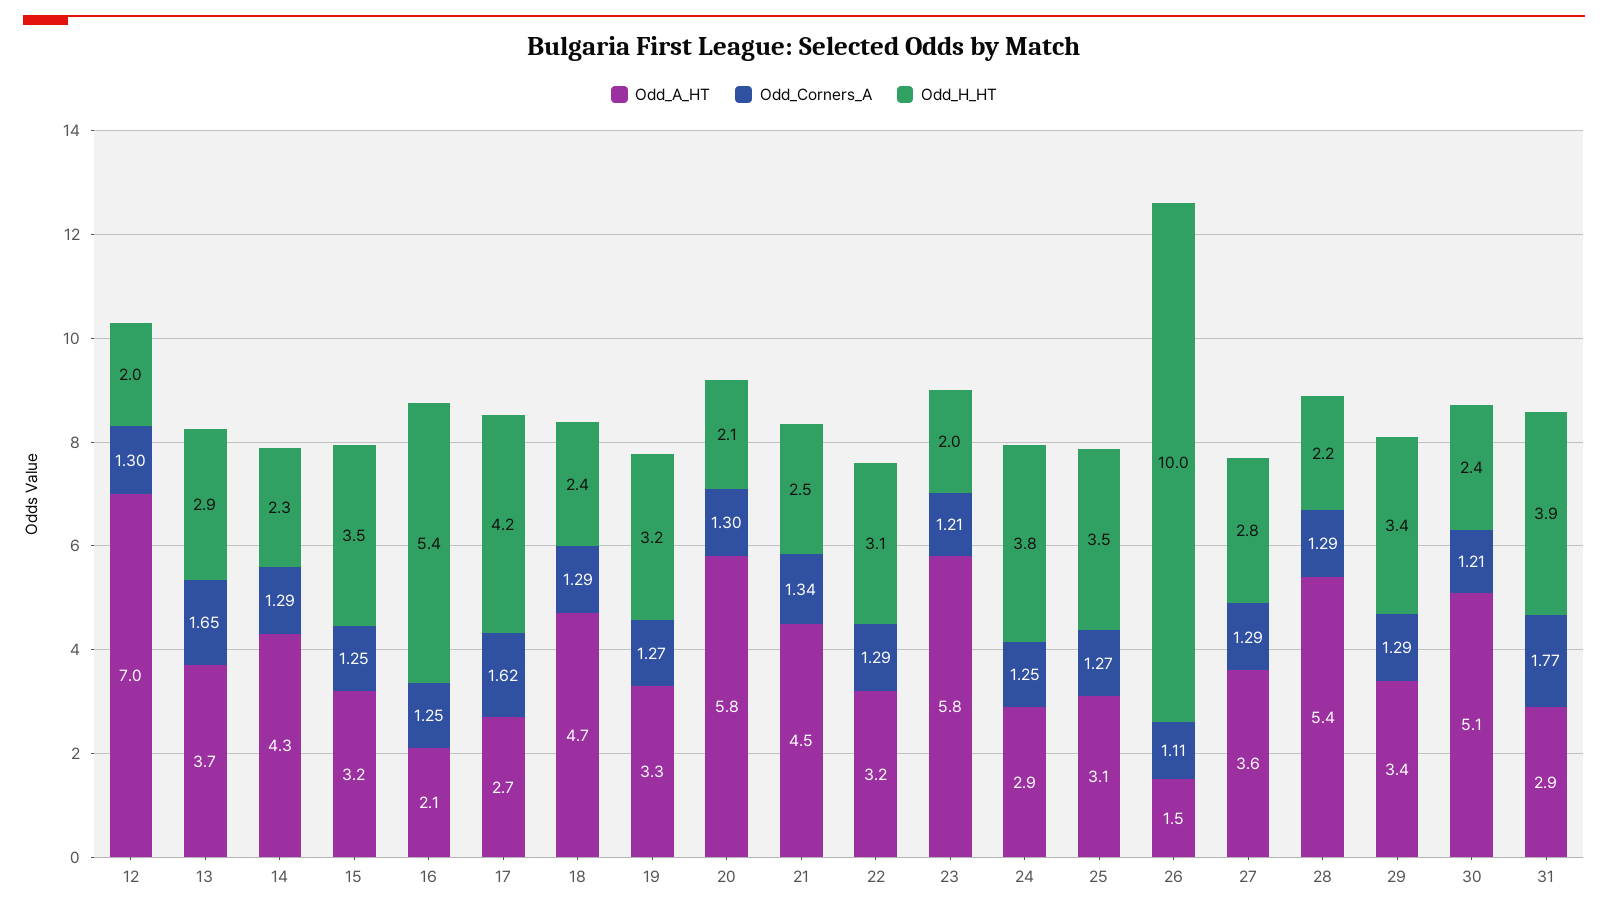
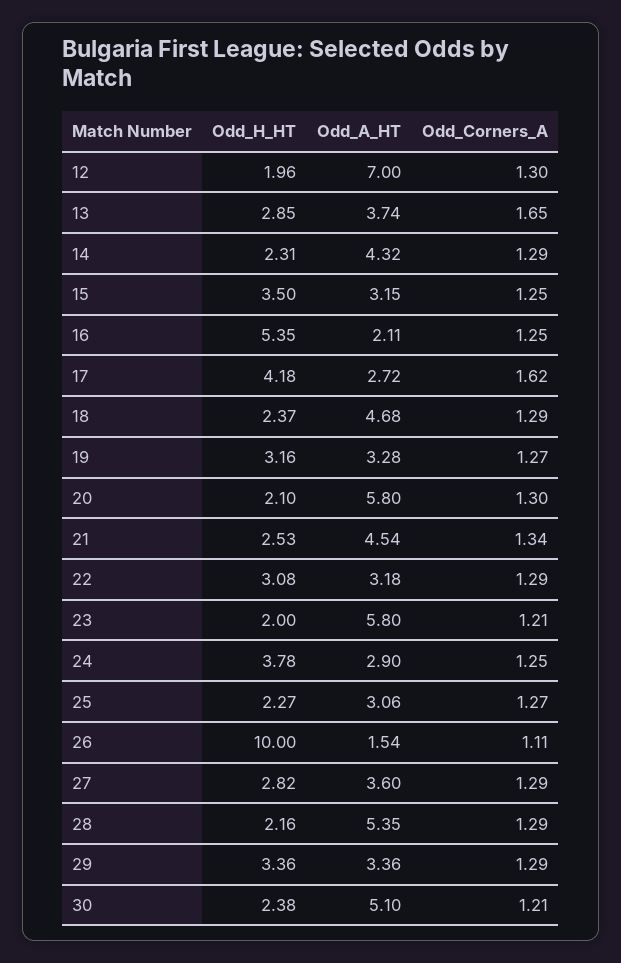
  {
    "Odd_A_HT": {
      "12": 7,
      "13": 3.74,
      "14": 4.32,
      "15": 3.15,
      "16": 2.11,
      "17": 2.72,
      "18": 4.68,
      "19": 3.28,
      "20": 5.8,
      "21": 4.54,
      "22": 3.18,
      "23": 5.8,
      "24": 2.9,
      "25": 3.06,
      "26": 1.54,
      "27": 3.6,
      "28": 5.35,
      "29": 3.36,
-     "30": 5.1,
+     "30": 5.1
-     "31": 2.9
    },
    "Odd_Corners_A": {
      "12": 1.3,
      "13": 1.65,
      "14": 1.29,
      "15": 1.25,
      "16": 1.25,
      "17": 1.62,
      "18": 1.29,
      "19": 1.27,
      "20": 1.3,
      "21": 1.34,
      "22": 1.29,
      "23": 1.21,
      "24": 1.25,
      "25": 1.27,
      "26": 1.11,
      "27": 1.29,
      "28": 1.29,
      "29": 1.29,
-     "30": 1.21,
+     "30": 1.21
-     "31": 1.77
    },
    "Odd_H_HT": {
      "12": 1.96,
      "13": 2.85,
      "14": 2.31,
      "15": 3.5,
      "16": 5.35,
      "17": 4.18,
      "18": 2.37,
      "19": 3.16,
      "20": 2.1,
      "21": 2.53,
      "22": 3.08,
      "23": 2,
      "24": 3.78,
-     "25": 3.5,
+     "25": 2.27,
      "26": 10,
      "27": 2.82,
      "28": 2.16,
      "29": 3.36,
-     "30": 2.38,
+     "30": 2.38
-     "31": 3.9
    }
  }

